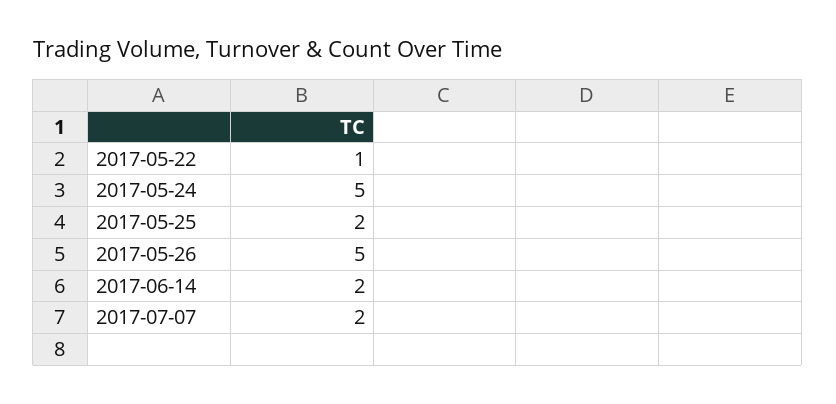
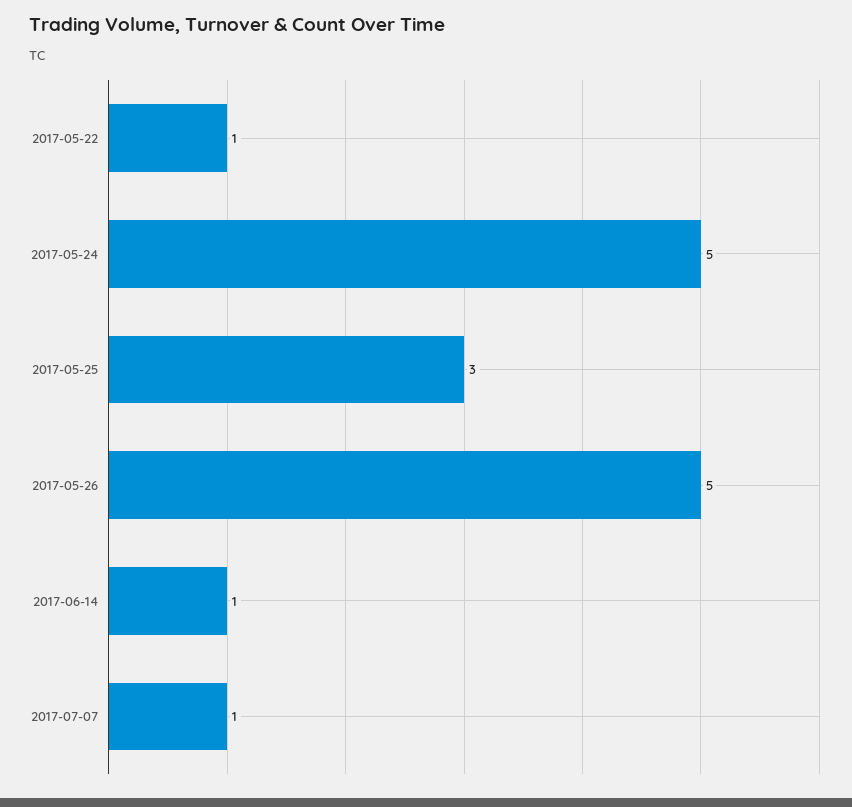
  {
    "2017-05-22": 1,
    "2017-05-24": 5,
-   "2017-05-25": 2,
+   "2017-05-25": 3,
    "2017-05-26": 5,
-   "2017-06-14": 2,
+   "2017-06-14": 1,
-   "2017-07-07": 2
+   "2017-07-07": 1
  }

